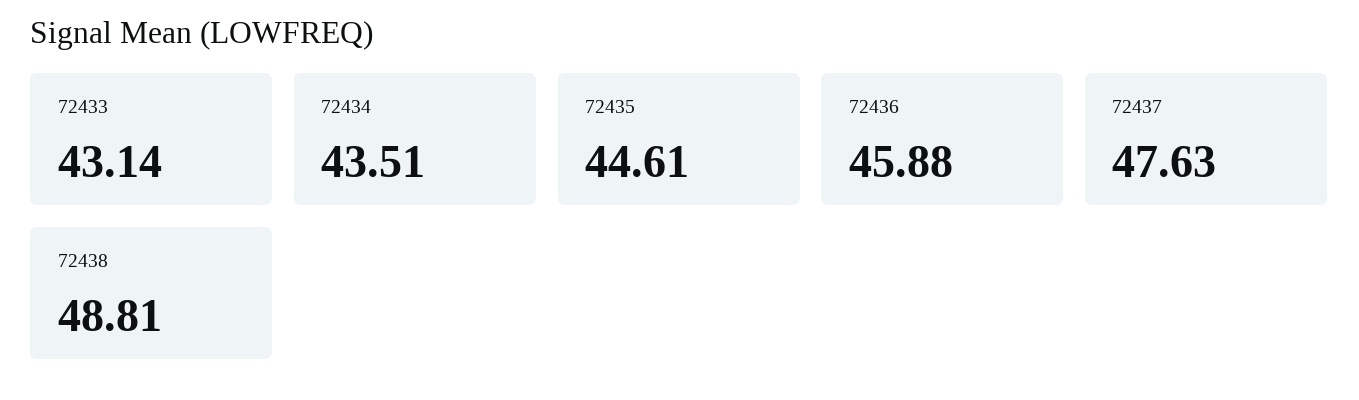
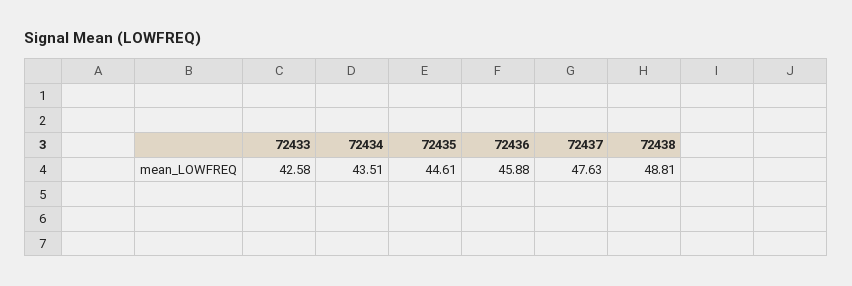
  {
-   "72433": 43.14,
+   "72433": 42.58,
    "72434": 43.51,
    "72435": 44.61,
    "72436": 45.88,
    "72437": 47.63,
    "72438": 48.81
  }

